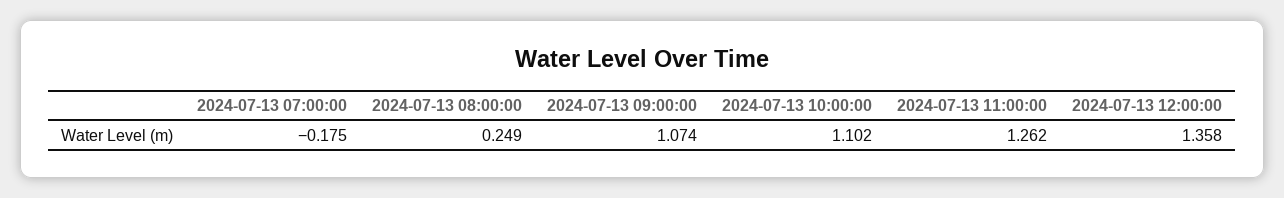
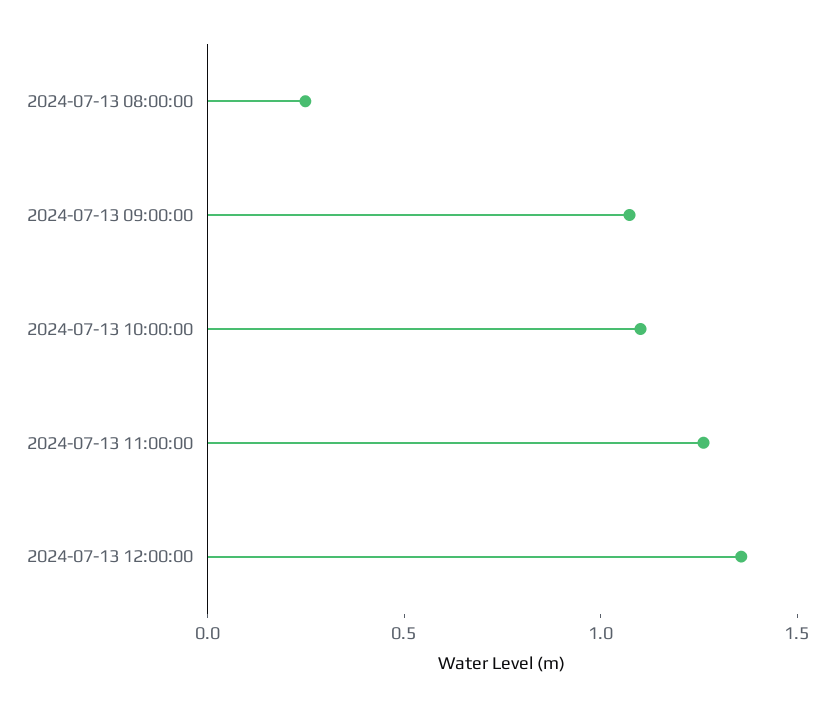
  {
-   "2024-07-13 07:00:00": -0.175,
    "2024-07-13 08:00:00": 0.249,
    "2024-07-13 09:00:00": 1.074,
    "2024-07-13 10:00:00": 1.102,
    "2024-07-13 11:00:00": 1.262,
    "2024-07-13 12:00:00": 1.358
  }

